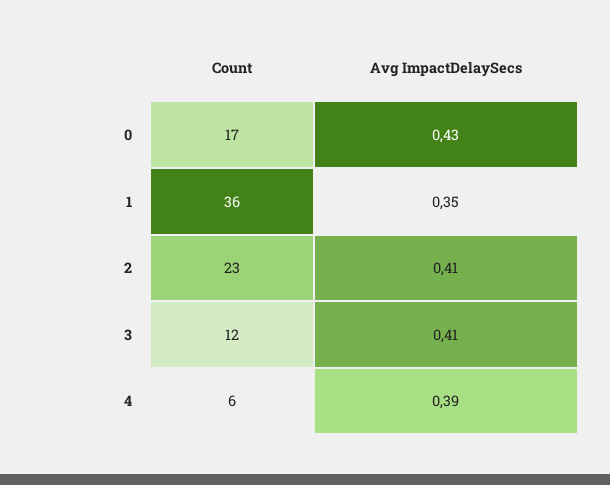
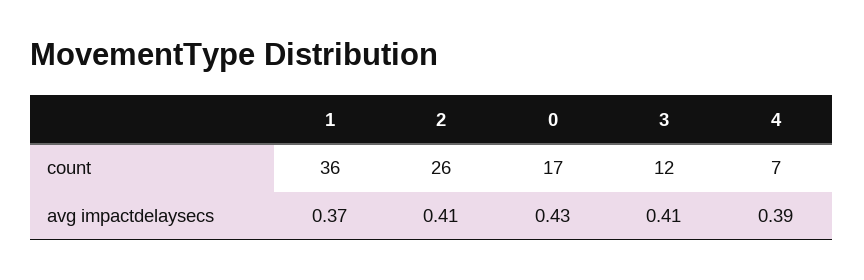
  {
    "Count": {
      "0": 17,
      "1": 36,
-     "2": 23,
+     "2": 26,
      "3": 12,
-     "4": 6
+     "4": 7
    },
    "Avg ImpactDelaySecs": {
      "0": 0.43,
-     "1": 0.35,
+     "1": 0.37,
      "2": 0.41,
      "3": 0.41,
      "4": 0.39
    }
  }

